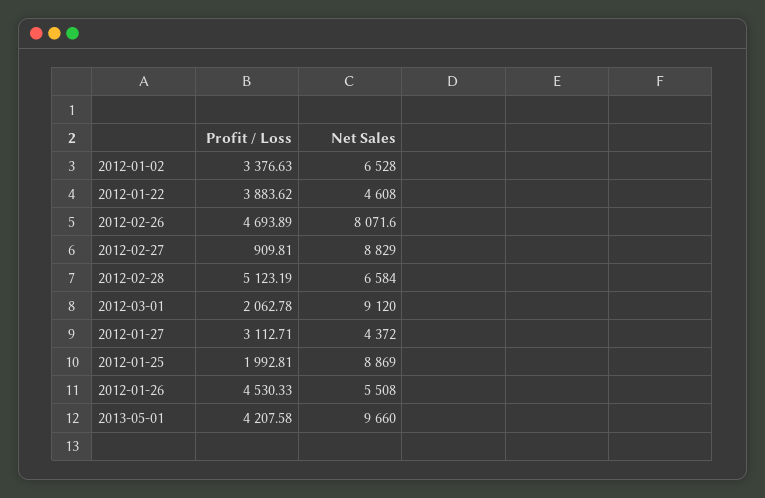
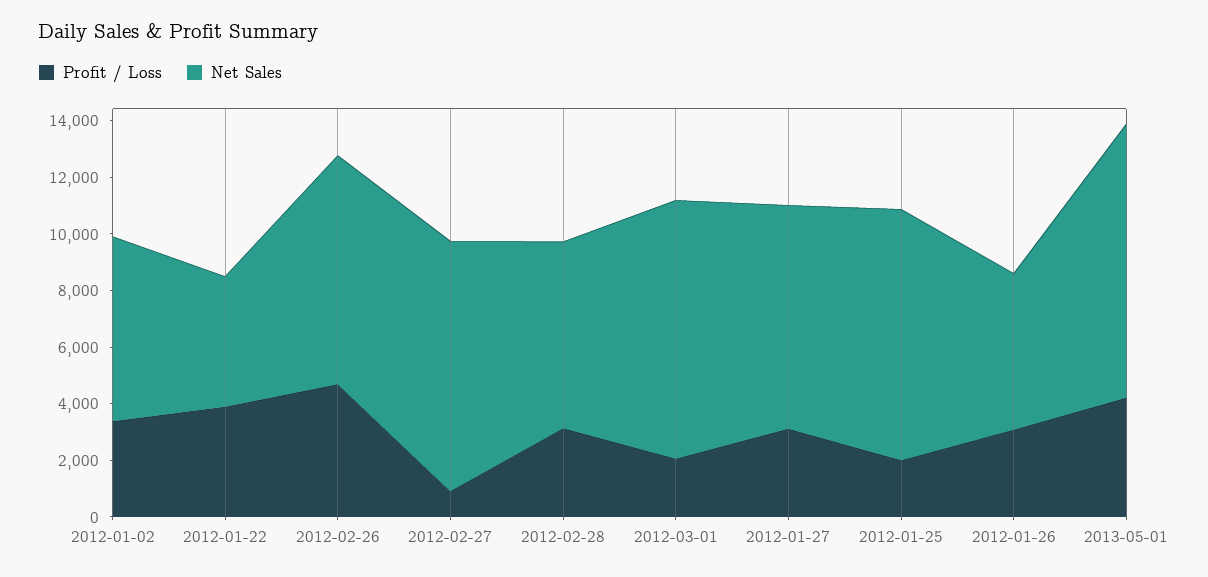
  {
    "Profit / Loss": {
      "2012-01-02": 3376.63,
      "2012-01-22": 3883.62,
      "2012-02-26": 4693.89,
      "2012-02-27": 909.81,
-     "2012-02-28": 5123.19,
+     "2012-02-28": 3000,
      "2012-03-01": 2062.78,
      "2012-01-27": 3112.71,
      "2012-01-25": 1992.81,
-     "2012-01-26": 4530.33,
+     "2012-01-26": 3000,
      "2013-05-01": 4207.58
    },
    "Net Sales": {
      "2012-01-02": 6528,
      "2012-01-22": 4608,
      "2012-02-26": 8071.6,
      "2012-02-27": 8829,
      "2012-02-28": 6584,
      "2012-03-01": 9120,
-     "2012-01-27": 4372,
+     "2012-01-27": 8000,
      "2012-01-25": 8869,
      "2012-01-26": 5508,
      "2013-05-01": 9660
    }
  }

